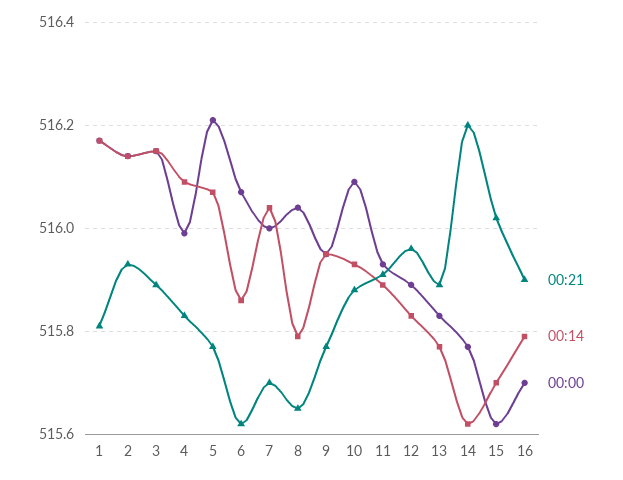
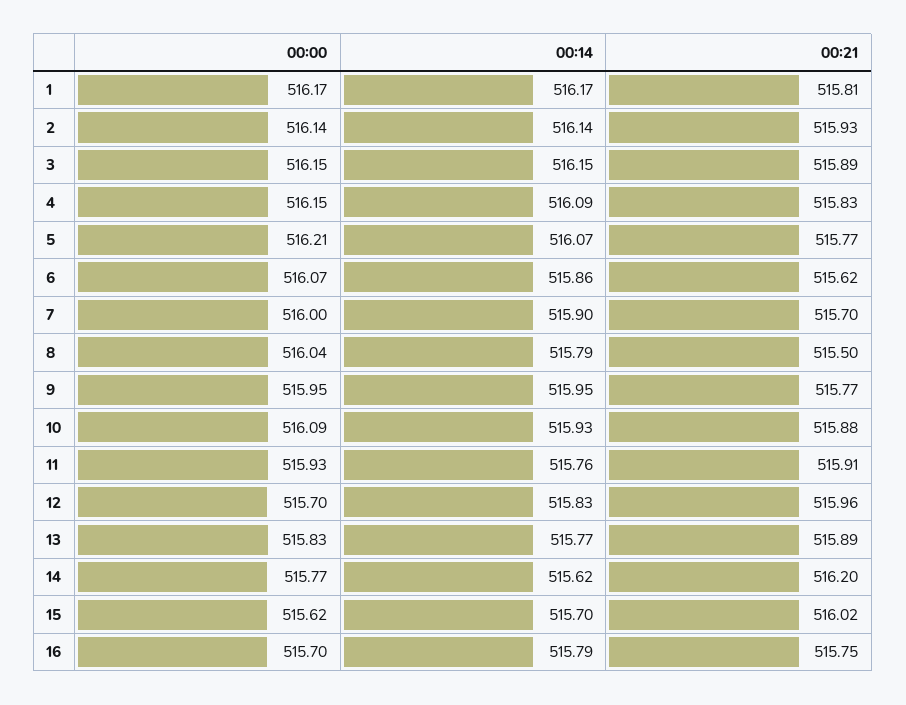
  {
    "00:21": {
      "1": 515.81,
      "2": 515.93,
      "3": 515.89,
      "4": 515.83,
      "5": 515.77,
      "6": 515.62,
      "7": 515.7,
-     "8": 515.65,
+     "8": 515.5,
      "9": 515.77,
      "10": 515.88,
      "11": 515.91,
      "12": 515.96,
      "13": 515.89,
      "14": 516.2,
      "15": 516.02,
-     "16": 515.9
+     "16": 515.75
    },
    "00:14": {
      "1": 516.17,
      "2": 516.14,
      "3": 516.15,
      "4": 516.09,
      "5": 516.07,
      "6": 515.86,
-     "7": 516.05,
+     "7": 515.9,
      "8": 515.79,
      "9": 515.95,
      "10": 515.93,
-     "11": 515.9,
+     "11": 515.76,
      "12": 515.83,
      "13": 515.77,
      "14": 515.62,
      "15": 515.7,
      "16": 515.79
    },
    "00:00": {
      "1": 516.17,
      "2": 516.14,
      "3": 516.15,
-     "4": 516,
+     "4": 516.15,
      "5": 516.21,
      "6": 516.07,
      "7": 516,
      "8": 516.04,
      "9": 515.95,
      "10": 516.09,
      "11": 515.93,
-     "12": 515.9,
+     "12": 515.7,
      "13": 515.83,
      "14": 515.77,
      "15": 515.62,
      "16": 515.7
    }
  }

